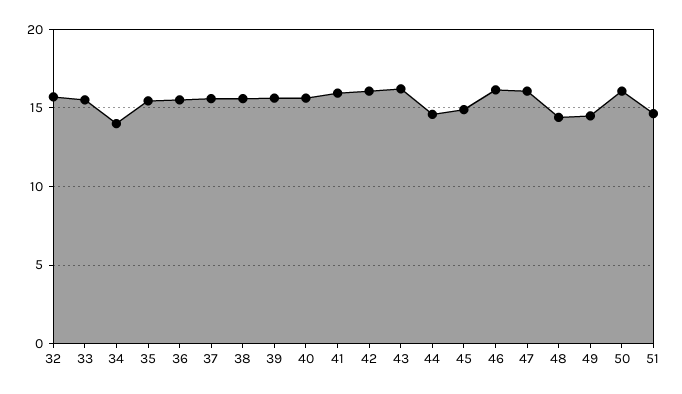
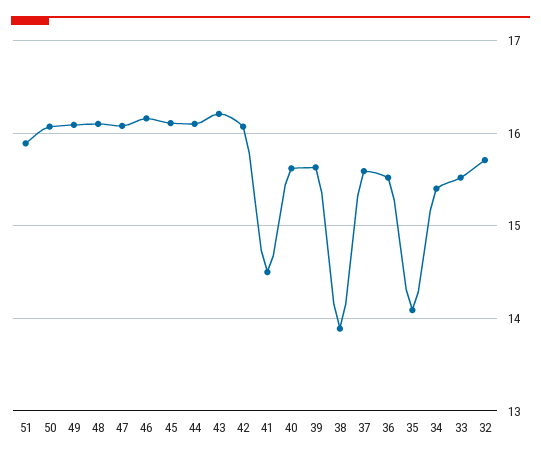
  {
    "32": 15.7,
    "33": 15.5,
-   "34": 14,
+   "34": 15.4,
-   "35": 15.5,
+   "35": 14.1,
    "36": 15.5,
    "37": 15.6,
-   "38": 15.5,
+   "38": 13.9,
    "39": 15.6,
    "40": 15.6,
-   "41": 16,
+   "41": 14.5,
    "42": 16.1,
    "43": 16.2,
-   "44": 14.5,
+   "44": 16.1,
-   "45": 15,
+   "45": 16.1,
    "46": 16.2,
    "47": 16.1,
-   "48": 14.5,
+   "48": 16.1,
-   "49": 14.5,
+   "49": 16.1,
    "50": 16.1,
-   "51": 14.5
+   "51": 15.9
  }

